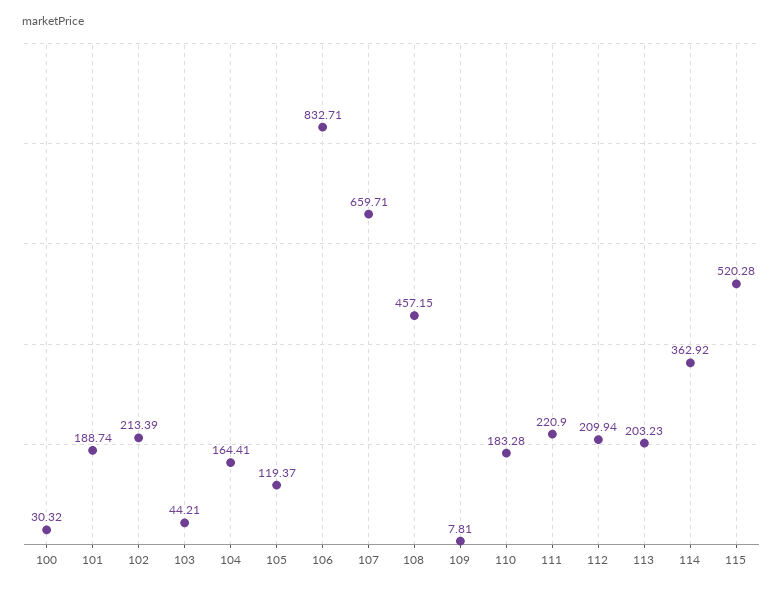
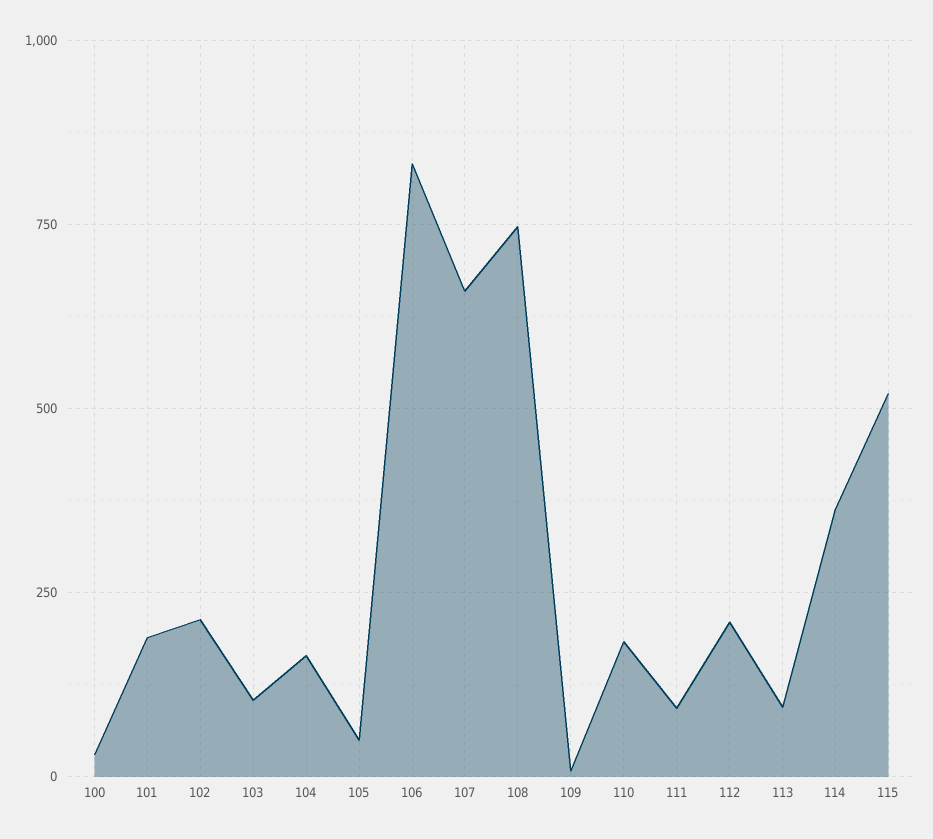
  {
    "100": 30.32,
    "101": 188.74,
    "102": 213.39,
-   "103": 44.21,
+   "103": 100,
    "104": 164.41,
-   "105": 119.37,
+   "105": 50,
    "106": 832.71,
    "107": 659.71,
-   "108": 457.15,
+   "108": 750,
    "109": 7.81,
    "110": 183.28,
-   "111": 220.9,
+   "111": 100,
    "112": 209.94,
-   "113": 203.23,
+   "113": 100,
    "114": 362.92,
    "115": 520.28
  }

